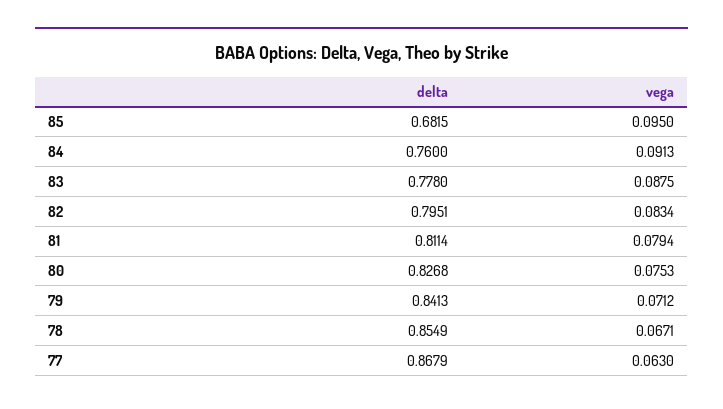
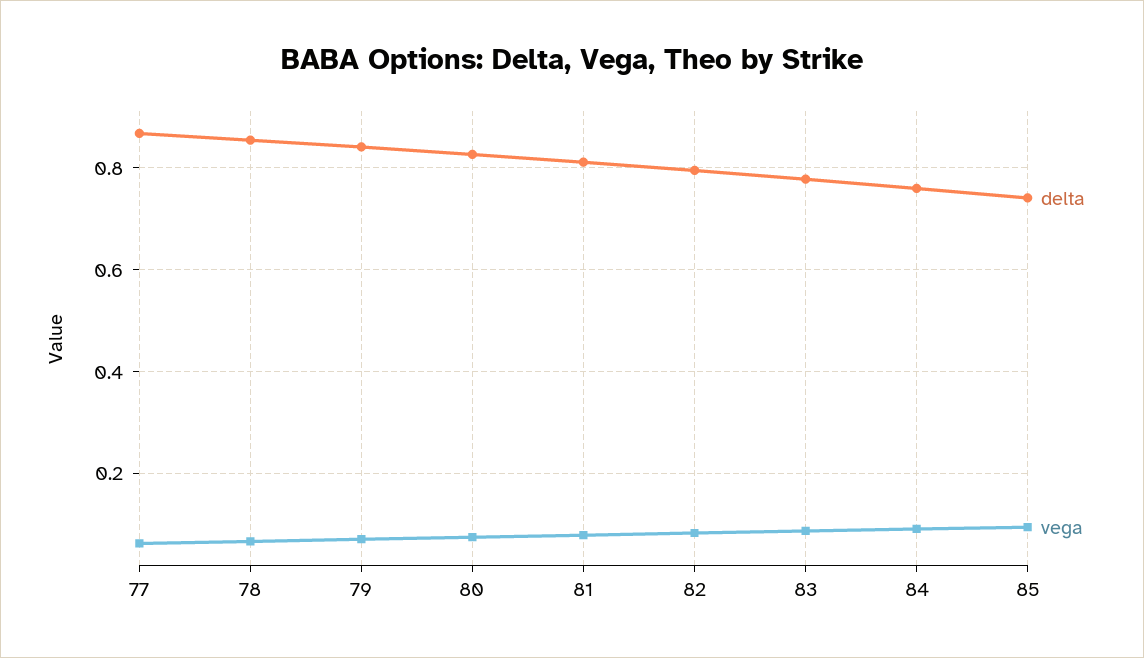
  {
    "delta": {
-     "85": 0.6815,
+     "85": 0.74,
      "84": 0.76,
      "83": 0.778,
      "82": 0.7951,
      "81": 0.8114,
      "80": 0.8268,
      "79": 0.8413,
      "78": 0.8549,
      "77": 0.8679
    },
    "vega": {
      "85": 0.095,
      "84": 0.0913,
      "83": 0.0875,
      "82": 0.0834,
      "81": 0.0794,
      "80": 0.0753,
      "79": 0.0712,
      "78": 0.0671,
      "77": 0.063
    }
  }

